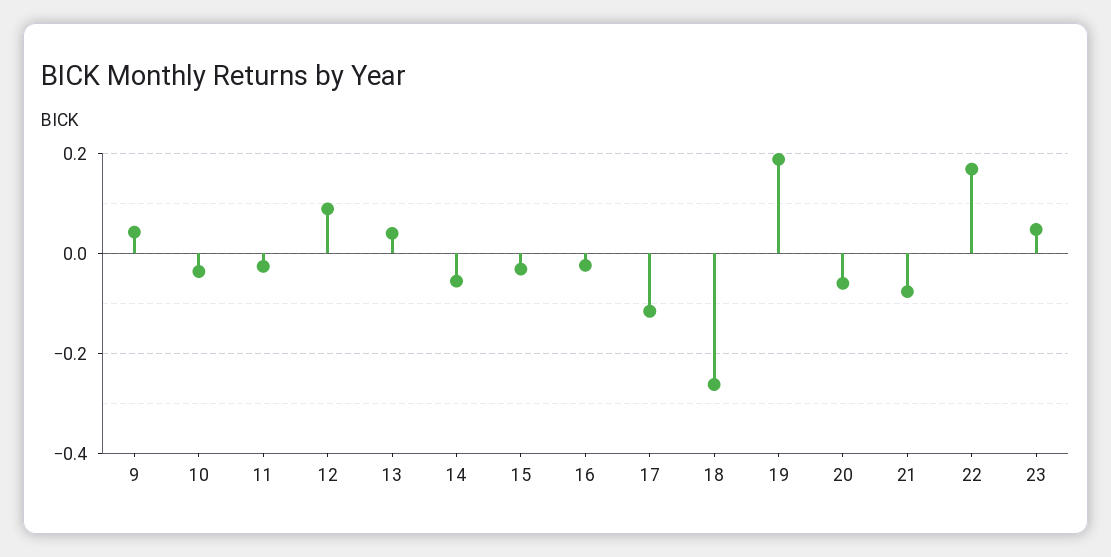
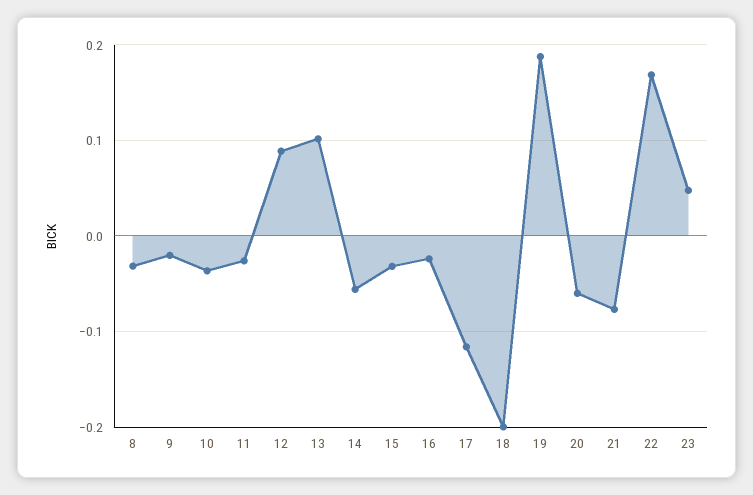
  {
-   "9": 0.04,
+   "9": -0.02,
    "10": -0.04,
    "11": -0.03,
    "12": 0.09,
-   "13": 0.04,
+   "13": 0.1,
    "14": -0.06,
    "15": -0.03,
    "16": -0.02,
    "17": -0.12,
-   "18": -0.26,
+   "18": -0.2,
    "19": 0.19,
    "20": -0.06,
    "21": -0.08,
    "22": 0.17,
-   "23": 0.05
+   "23": 0.05,
+   "8": -0.03
  }

